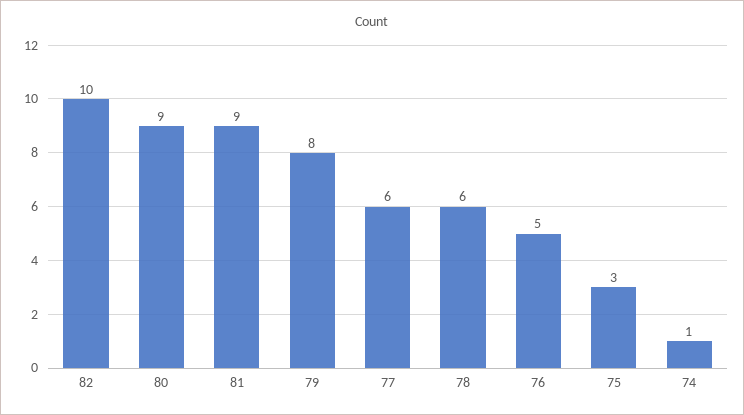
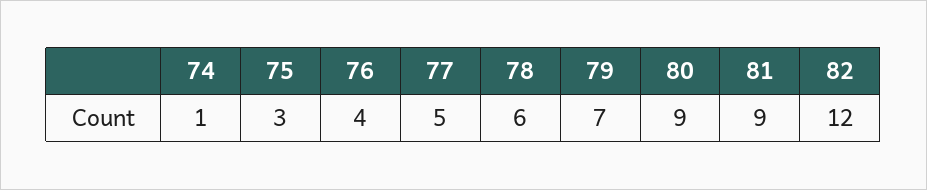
  {
-   "82": 10,
+   "82": 12,
    "80": 9,
    "81": 9,
-   "79": 8,
+   "79": 7,
-   "77": 6,
+   "77": 5,
    "78": 6,
-   "76": 5,
+   "76": 4,
    "75": 3,
    "74": 1
  }

